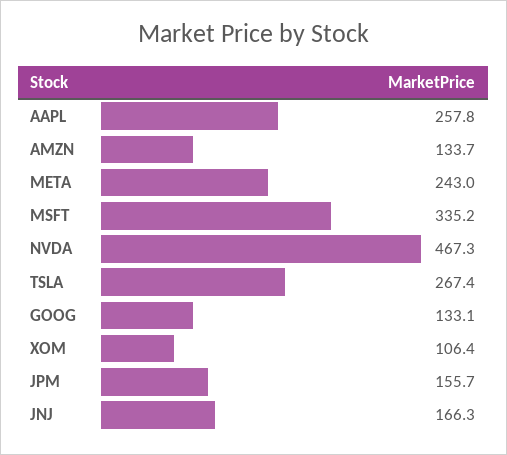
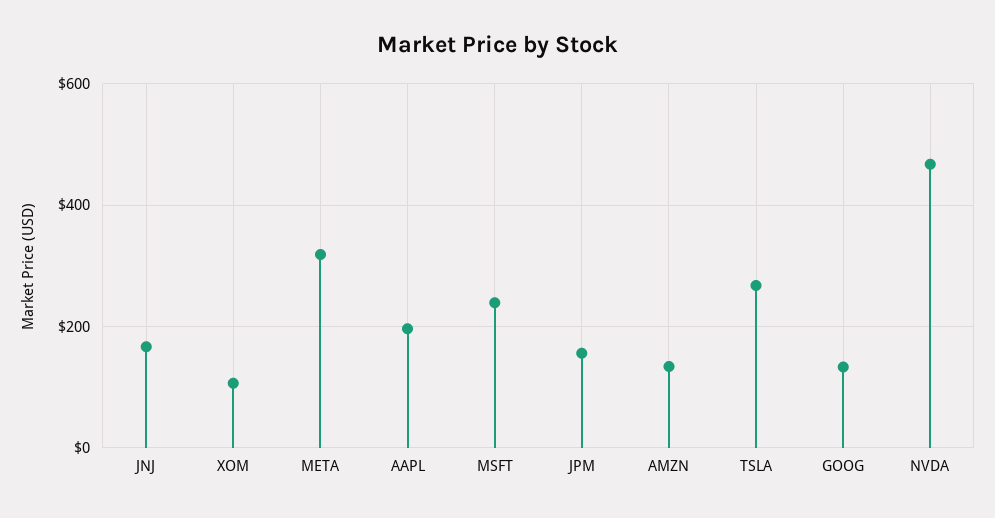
  {
-   "AAPL": 257.8,
+   "AAPL": 200,
    "AMZN": 133.7,
-   "META": 243,
+   "META": 320,
-   "MSFT": 335.2,
+   "MSFT": 240,
    "NVDA": 467.3,
    "TSLA": 267.4,
    "GOOG": 133.1,
    "XOM": 106.4,
    "JPM": 155.7,
    "JNJ": 166.3
  }

